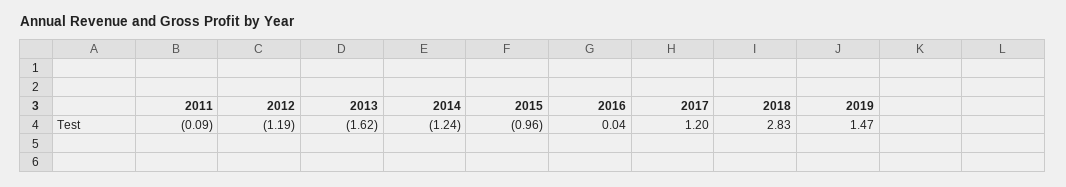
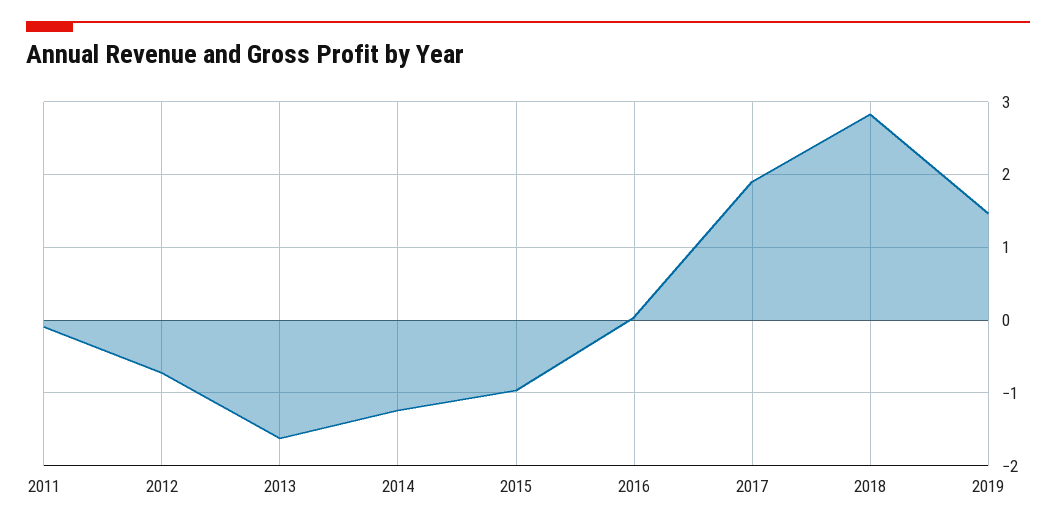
  {
    "2011": -0.09,
-   "2012": -1.19,
+   "2012": -0.7,
    "2013": -1.62,
    "2014": -1.24,
    "2015": -0.96,
    "2016": 0.04,
-   "2017": 1.2,
+   "2017": 1.9,
    "2018": 2.83,
    "2019": 1.47
  }

